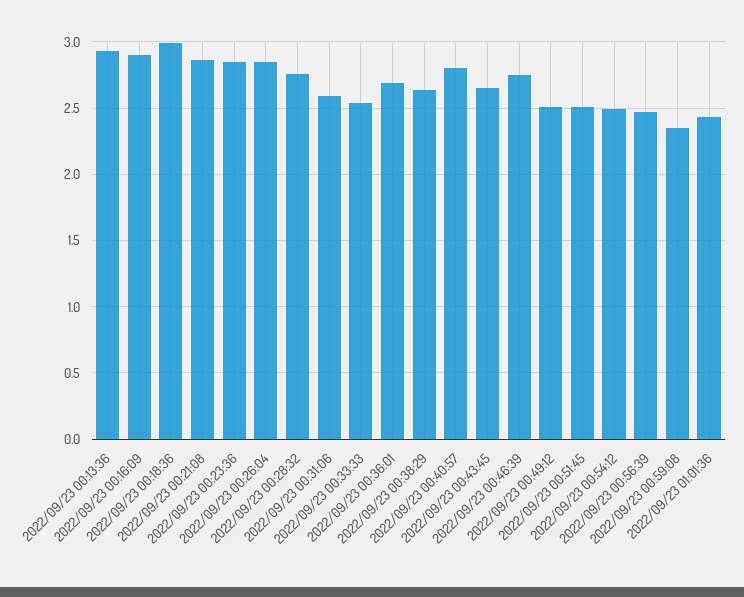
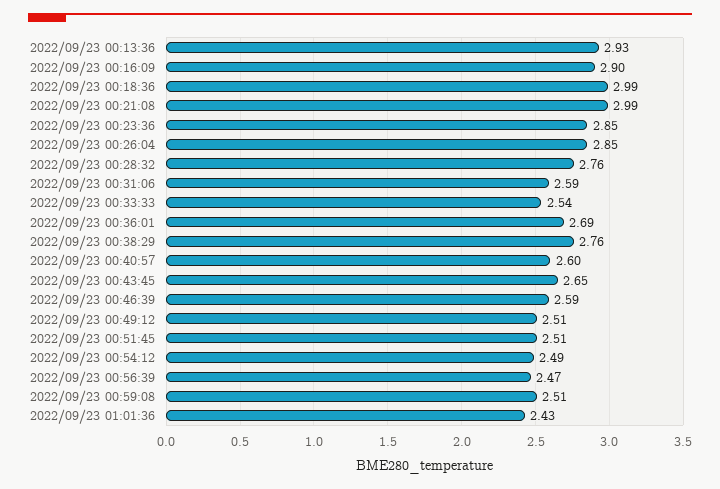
  {
    "2022/09/23 00:13:36": 2.93,
    "2022/09/23 00:16:09": 2.9,
    "2022/09/23 00:18:36": 2.99,
-   "2022/09/23 00:21:08": 2.85,
+   "2022/09/23 00:21:08": 2.99,
    "2022/09/23 00:23:36": 2.85,
    "2022/09/23 00:26:04": 2.85,
    "2022/09/23 00:28:32": 2.76,
    "2022/09/23 00:31:06": 2.59,
    "2022/09/23 00:33:33": 2.54,
    "2022/09/23 00:36:01": 2.69,
-   "2022/09/23 00:38:29": 2.65,
+   "2022/09/23 00:38:29": 2.76,
-   "2022/09/23 00:40:57": 2.8,
+   "2022/09/23 00:40:57": 2.6,
    "2022/09/23 00:43:45": 2.65,
-   "2022/09/23 00:46:39": 2.75,
+   "2022/09/23 00:46:39": 2.59,
    "2022/09/23 00:49:12": 2.51,
    "2022/09/23 00:51:45": 2.51,
    "2022/09/23 00:54:12": 2.49,
    "2022/09/23 00:56:39": 2.47,
-   "2022/09/23 00:59:08": 2.35,
+   "2022/09/23 00:59:08": 2.51,
    "2022/09/23 01:01:36": 2.43
  }

